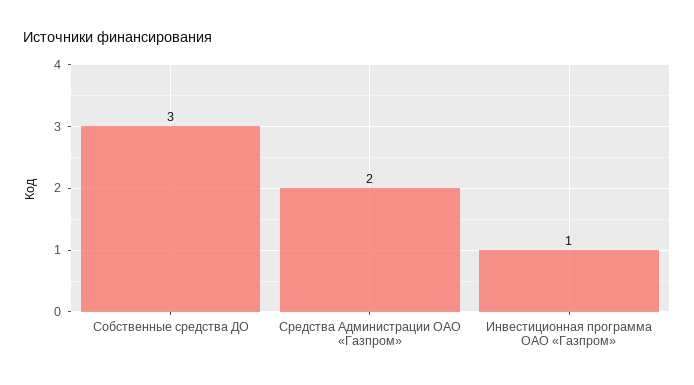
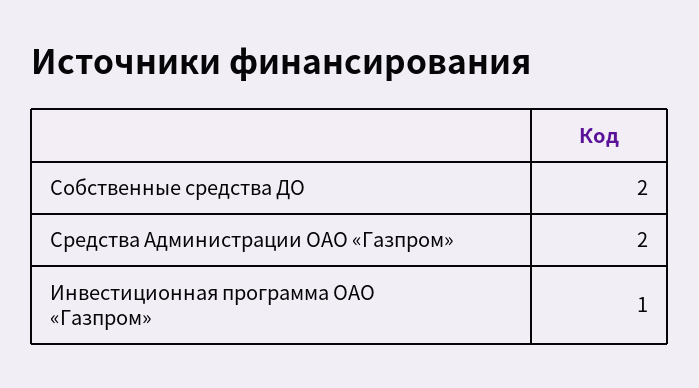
  {
-   "Собственные средства ДО": 3,
+   "Собственные средства ДО": 2,
    "Средства Администрации ОАО «Газпром»": 2,
    "Инвестиционная программа ОАО «Газпром»": 1
  }

